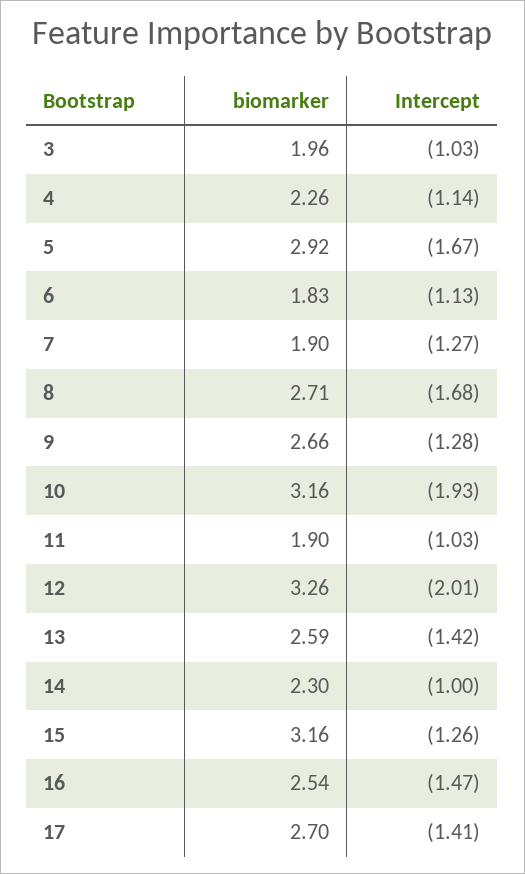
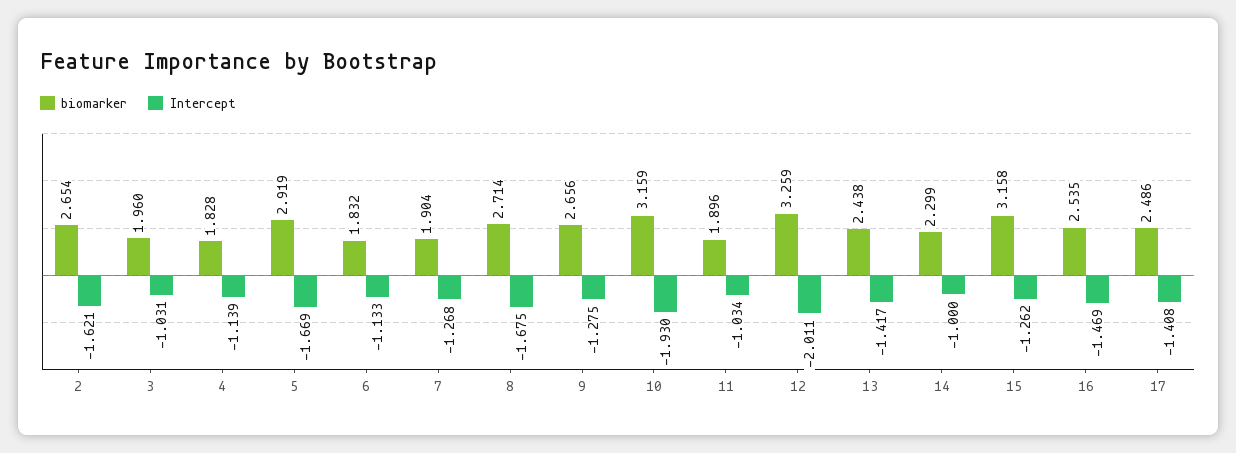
  {
    "biomarker": {
      "3": 1.96,
-     "4": 2.26,
+     "4": 1.828,
      "5": 2.919,
      "6": 1.832,
      "7": 1.904,
      "8": 2.714,
      "9": 2.656,
      "10": 3.159,
      "11": 1.896,
      "12": 3.259,
-     "13": 2.59,
+     "13": 2.438,
      "14": 2.299,
      "15": 3.158,
      "16": 2.535,
-     "17": 2.7
+     "17": 2.486,
+     "2": 2.654
    },
    "Intercept": {
      "3": -1.031,
      "4": -1.139,
      "5": -1.669,
      "6": -1.133,
      "7": -1.268,
      "8": -1.675,
      "9": -1.275,
      "10": -1.93,
      "11": -1.034,
      "12": -2.011,
      "13": -1.417,
      "14": -1,
      "15": -1.262,
      "16": -1.469,
-     "17": -1.408
+     "17": -1.408,
+     "2": -1.621
    }
  }

